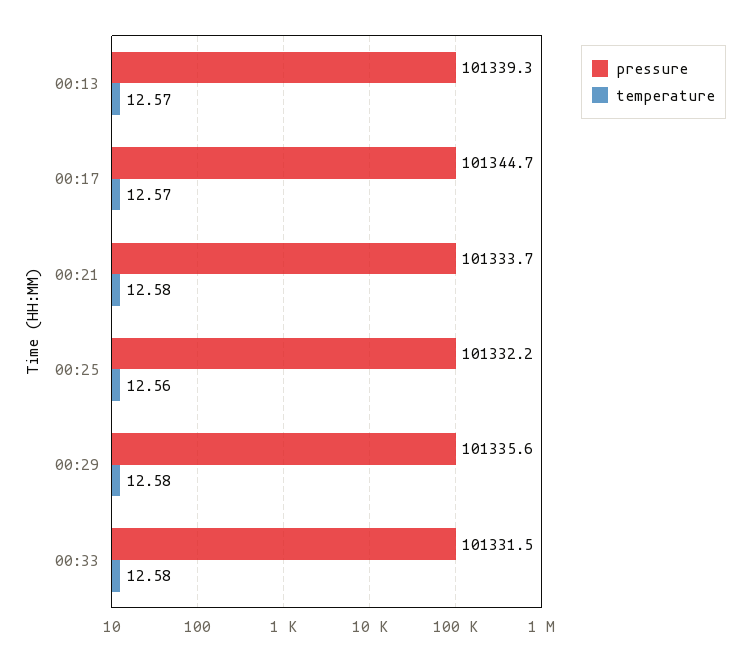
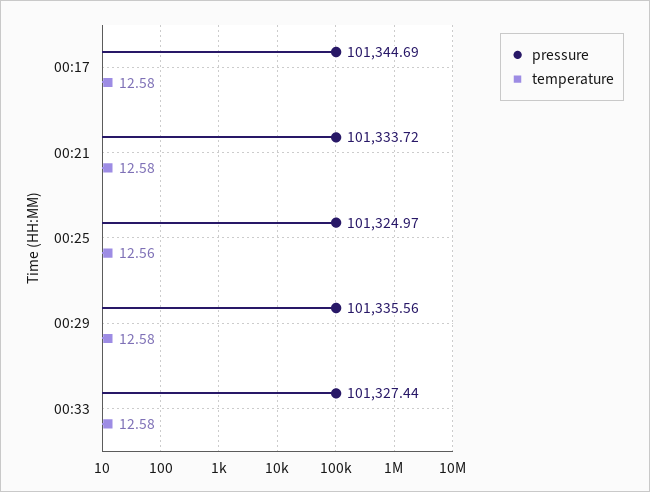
  {
    "pressure": {
-     "00:13": 101339.3,
      "00:17": 101344.69,
      "00:21": 101333.72,
-     "00:25": 101332.2,
+     "00:25": 101324.97,
      "00:29": 101335.56,
-     "00:33": 101331.5
+     "00:33": 101327.44
    },
    "temperature": {
-     "00:13": 12.57,
-     "00:17": 12.57,
+     "00:17": 12.58,
      "00:21": 12.58,
      "00:25": 12.56,
      "00:29": 12.58,
      "00:33": 12.58
    }
  }

